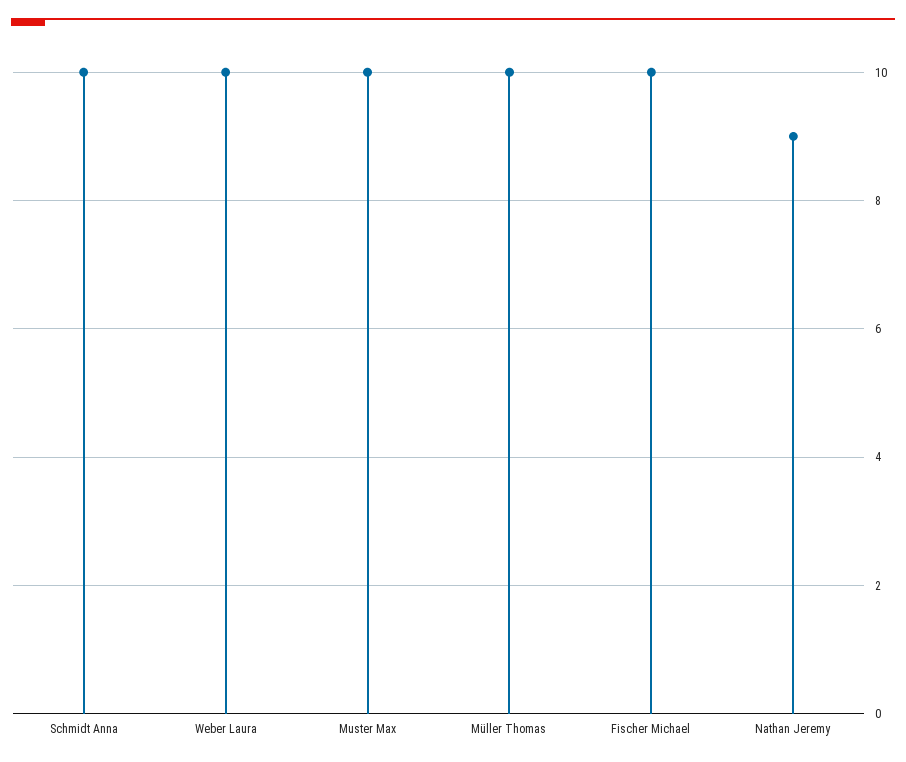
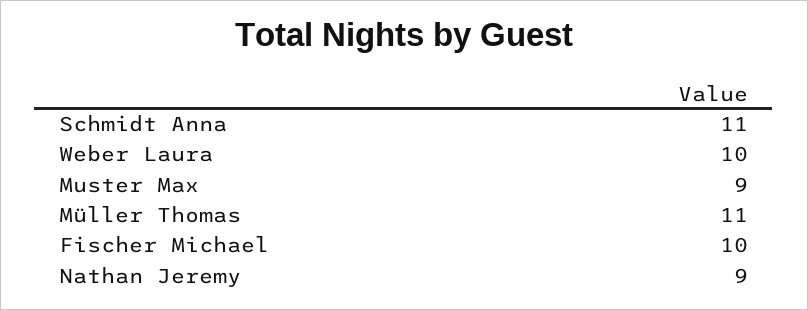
  {
-   "Schmidt Anna": 10,
+   "Schmidt Anna": 11,
    "Weber Laura": 10,
-   "Muster Max": 10,
+   "Muster Max": 9,
-   "Müller Thomas": 10,
+   "Müller Thomas": 11,
    "Fischer Michael": 10,
    "Nathan Jeremy": 9
  }

